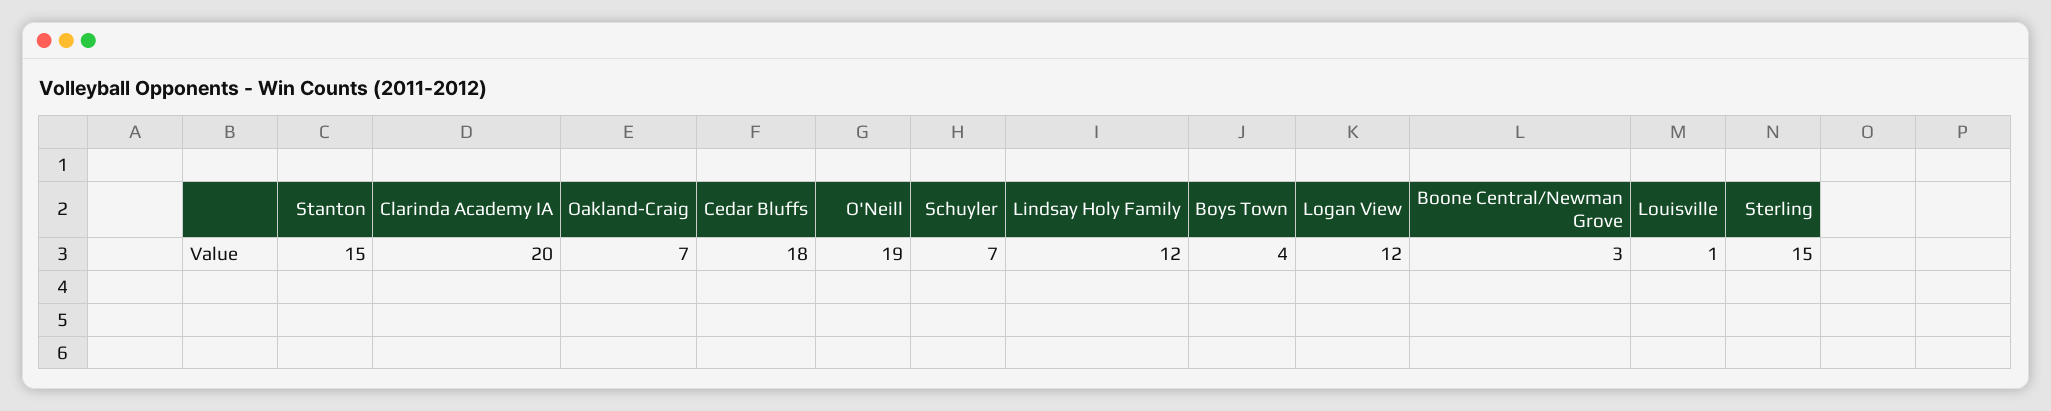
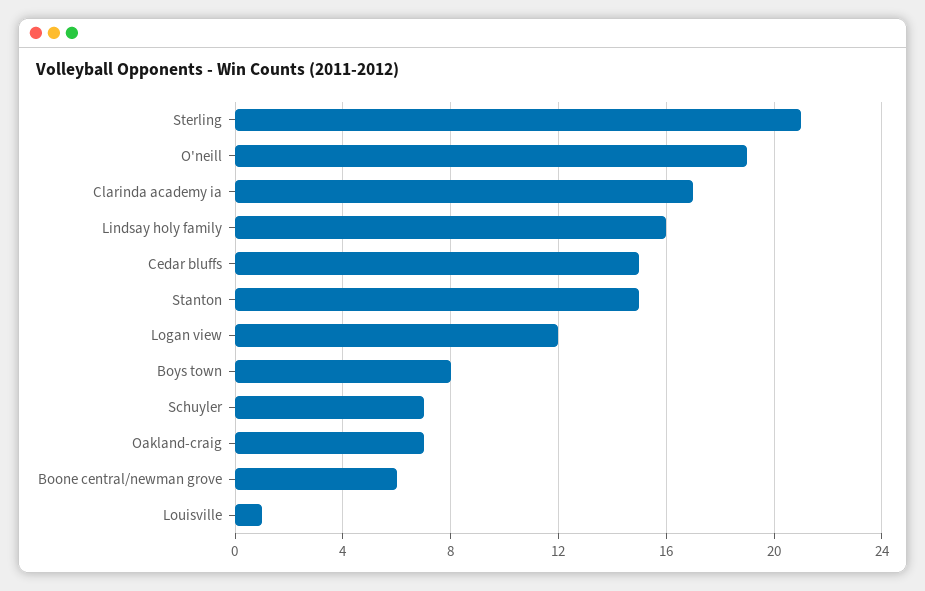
  {
    "Stanton": 15,
-   "Clarinda Academy IA": 20,
+   "Clarinda Academy IA": 17,
    "Oakland-Craig": 7,
-   "Cedar Bluffs": 18,
+   "Cedar Bluffs": 15,
    "O'Neill": 19,
    "Schuyler": 7,
-   "Lindsay Holy Family": 12,
+   "Lindsay Holy Family": 16,
-   "Boys Town": 4,
+   "Boys Town": 8,
    "Logan View": 12,
-   "Boone Central/Newman Grove": 3,
+   "Boone Central/Newman Grove": 6,
    "Louisville": 1,
-   "Sterling": 15
+   "Sterling": 21
  }

